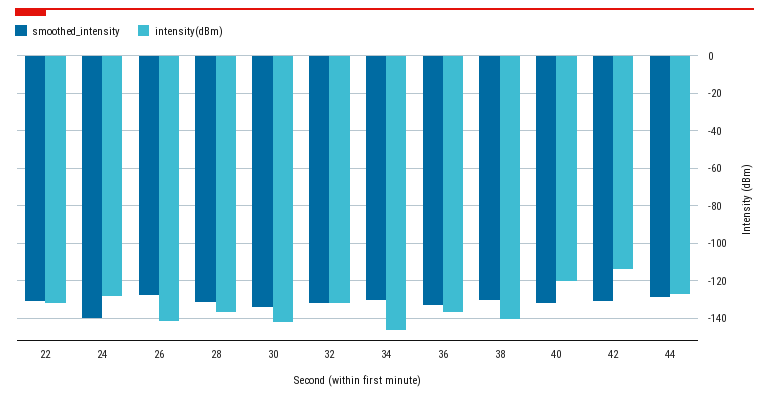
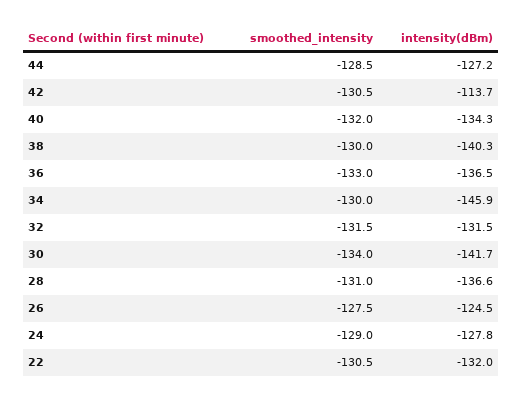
  {
    "smoothed_intensity": {
      "22": -130.5,
-     "24": -140,
+     "24": -129,
      "26": -127.5,
      "28": -131,
      "30": -134,
      "32": -131.5,
      "34": -130,
      "36": -133,
      "38": -130,
      "40": -132,
      "42": -130.5,
      "44": -128.5
    },
    "intensity(dBm)": {
      "22": -132,
      "24": -127.8,
-     "26": -140,
+     "26": -124.5,
      "28": -136.6,
      "30": -141.7,
      "32": -131.5,
      "34": -145.9,
      "36": -136.5,
      "38": -140.3,
-     "40": -120,
+     "40": -134.3,
      "42": -113.7,
      "44": -127.2
    }
  }

